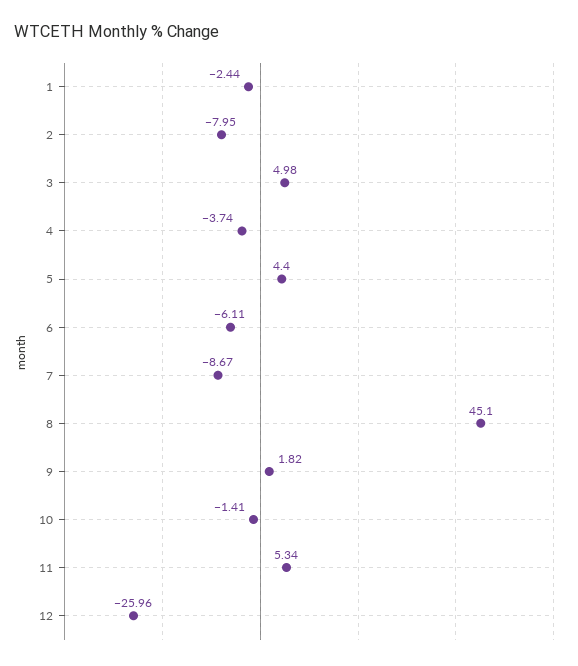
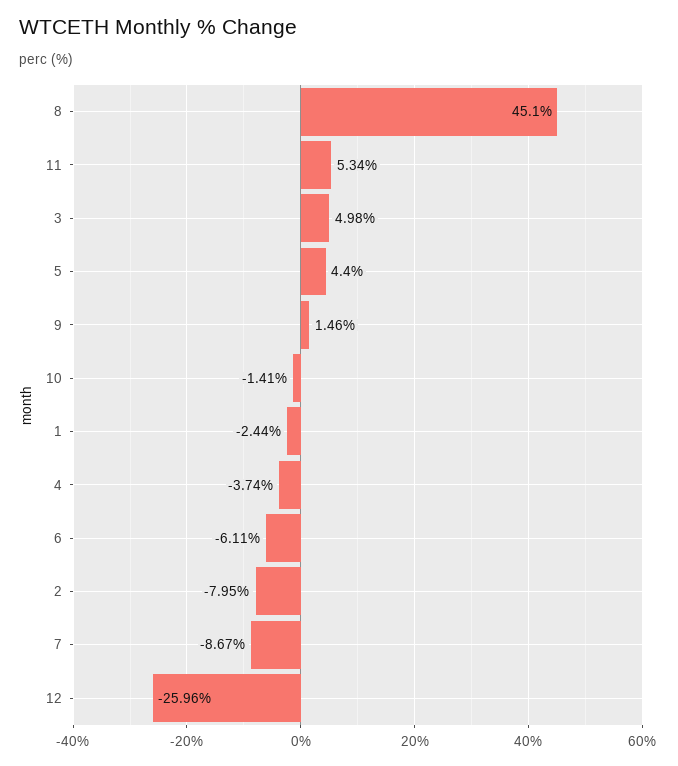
  {
    "1": -2.44,
    "2": -7.95,
    "3": 4.98,
    "4": -3.74,
    "5": 4.4,
    "6": -6.11,
    "7": -8.67,
    "8": 45.1,
-   "9": 1.82,
+   "9": 1.46,
    "10": -1.41,
    "11": 5.34,
    "12": -25.96
  }

